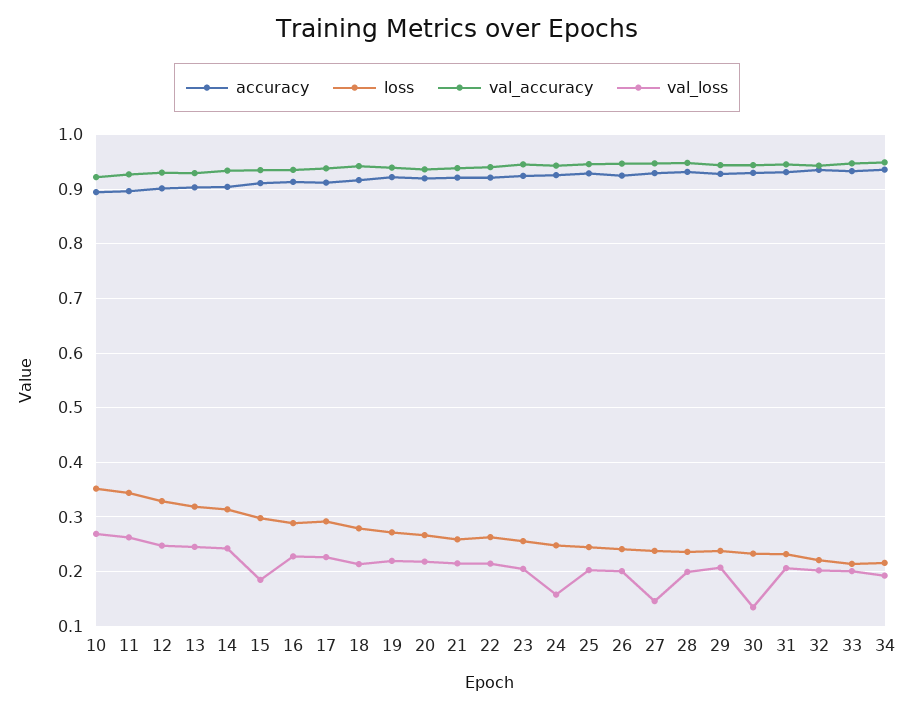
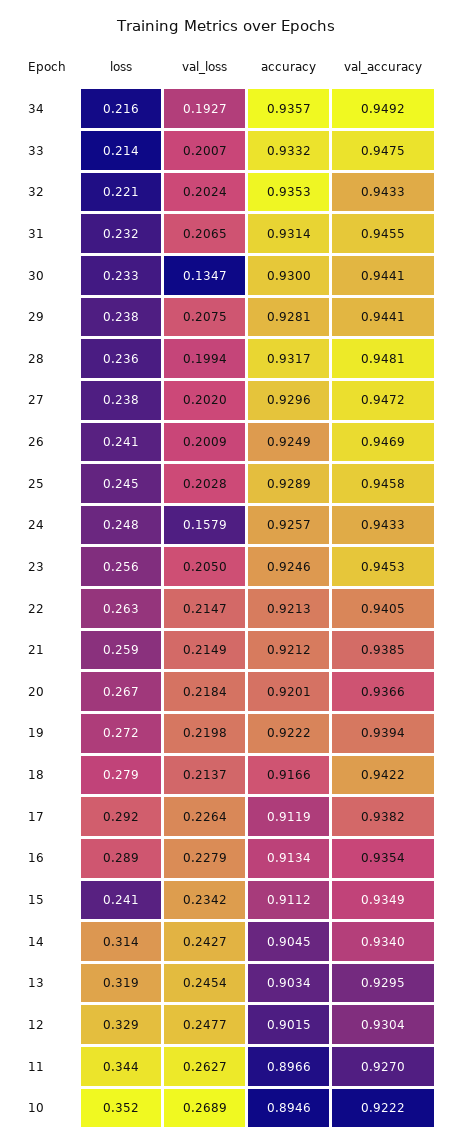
  {
    "accuracy": {
      "10": 0.8946,
      "11": 0.8966,
      "12": 0.9015,
      "13": 0.9034,
      "14": 0.9045,
      "15": 0.9112,
      "16": 0.9134,
      "17": 0.9119,
      "18": 0.9166,
      "19": 0.9222,
      "20": 0.9201,
      "21": 0.9212,
      "22": 0.9213,
      "23": 0.9246,
      "24": 0.9257,
      "25": 0.9289,
      "26": 0.9249,
      "27": 0.9296,
      "28": 0.9317,
      "29": 0.9281,
      "30": 0.93,
      "31": 0.9314,
      "32": 0.9353,
      "33": 0.9332,
      "34": 0.9357
    },
    "loss": {
      "10": 0.352,
      "11": 0.344,
      "12": 0.329,
      "13": 0.319,
      "14": 0.314,
-     "15": 0.3,
+     "15": 0.241,
      "16": 0.289,
      "17": 0.292,
      "18": 0.279,
      "19": 0.272,
      "20": 0.267,
      "21": 0.259,
      "22": 0.263,
      "23": 0.256,
      "24": 0.248,
      "25": 0.245,
      "26": 0.241,
      "27": 0.238,
      "28": 0.236,
      "29": 0.238,
      "30": 0.233,
      "31": 0.232,
      "32": 0.221,
      "33": 0.214,
      "34": 0.216
    },
    "val_accuracy": {
      "10": 0.9222,
      "11": 0.927,
      "12": 0.9304,
      "13": 0.9295,
      "14": 0.934,
      "15": 0.9349,
      "16": 0.9354,
      "17": 0.9382,
      "18": 0.9422,
      "19": 0.9394,
      "20": 0.9366,
      "21": 0.9385,
      "22": 0.9405,
      "23": 0.9453,
      "24": 0.9433,
      "25": 0.9458,
      "26": 0.9469,
      "27": 0.9472,
      "28": 0.9481,
      "29": 0.9441,
      "30": 0.9441,
      "31": 0.9455,
      "32": 0.9433,
      "33": 0.9475,
      "34": 0.9492
    },
    "val_loss": {
      "10": 0.2689,
      "11": 0.2627,
      "12": 0.2477,
      "13": 0.2454,
      "14": 0.2427,
-     "15": 0.18,
+     "15": 0.2342,
      "16": 0.2279,
      "17": 0.2264,
      "18": 0.2137,
      "19": 0.2198,
      "20": 0.2184,
      "21": 0.2149,
      "22": 0.2147,
      "23": 0.205,
      "24": 0.1579,
      "25": 0.2028,
      "26": 0.2009,
-     "27": 0.14,
+     "27": 0.202,
      "28": 0.1994,
      "29": 0.2075,
      "30": 0.1347,
      "31": 0.2065,
      "32": 0.2024,
      "33": 0.2007,
      "34": 0.1927
    }
  }

